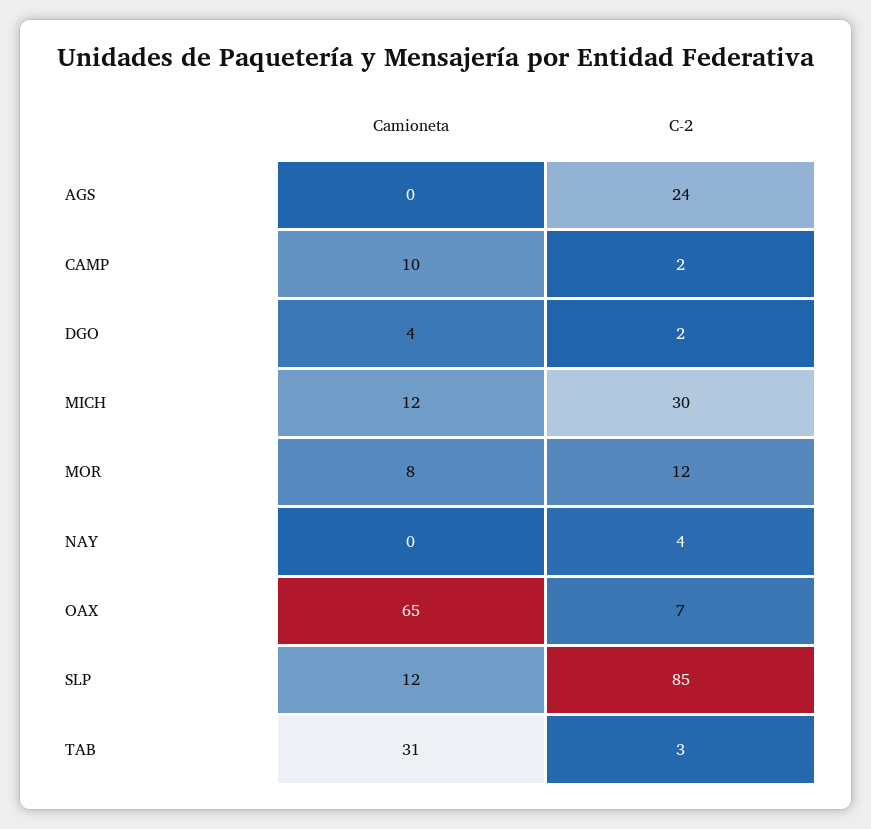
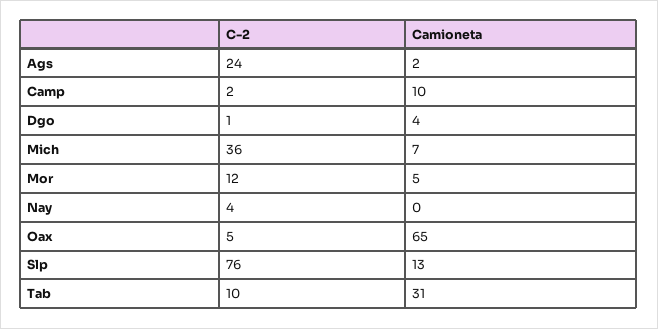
  {
    "Camioneta": {
-     "AGS": 0,
+     "AGS": 2,
      "CAMP": 10,
      "DGO": 4,
-     "MICH": 12,
+     "MICH": 7,
-     "MOR": 8,
+     "MOR": 5,
      "NAY": 0,
      "OAX": 65,
-     "SLP": 12,
+     "SLP": 13,
      "TAB": 31
    },
    "C-2": {
      "AGS": 24,
      "CAMP": 2,
-     "DGO": 2,
+     "DGO": 1,
-     "MICH": 30,
+     "MICH": 36,
      "MOR": 12,
      "NAY": 4,
-     "OAX": 7,
+     "OAX": 5,
-     "SLP": 85,
+     "SLP": 76,
-     "TAB": 3
+     "TAB": 10
    }
  }

